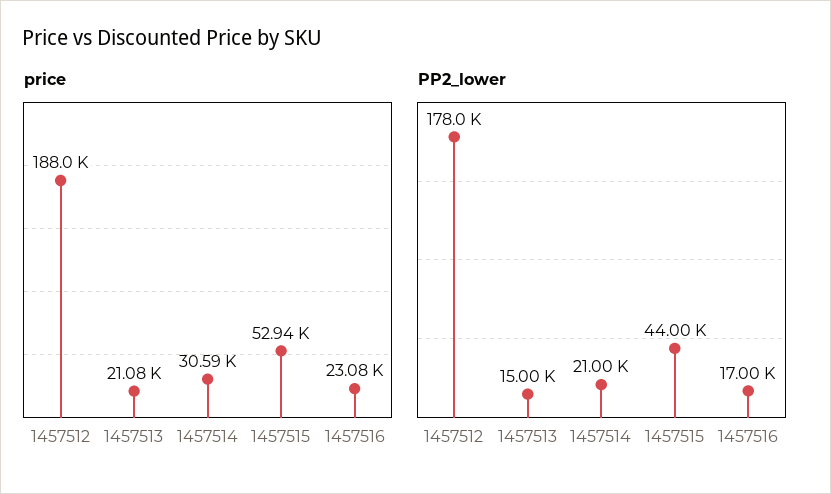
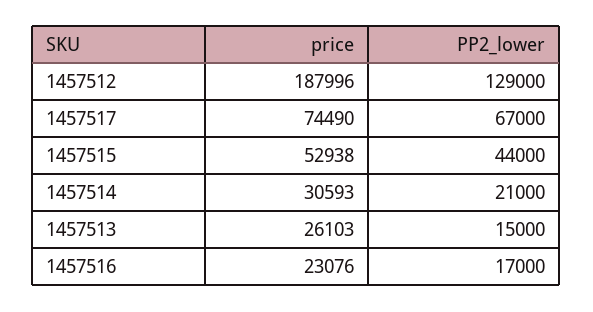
  {
    "price": {
      "1457512": 187996,
-     "1457513": 21080,
+     "1457513": 26103,
      "1457514": 30593,
      "1457515": 52938,
-     "1457516": 23076
+     "1457516": 23076,
+     "1457517": 74490
    },
    "PP2_lower": {
-     "1457512": 178000,
+     "1457512": 129000,
      "1457513": 15000,
      "1457514": 21000,
      "1457515": 44000,
-     "1457516": 17000
+     "1457516": 17000,
+     "1457517": 67000
    }
  }

